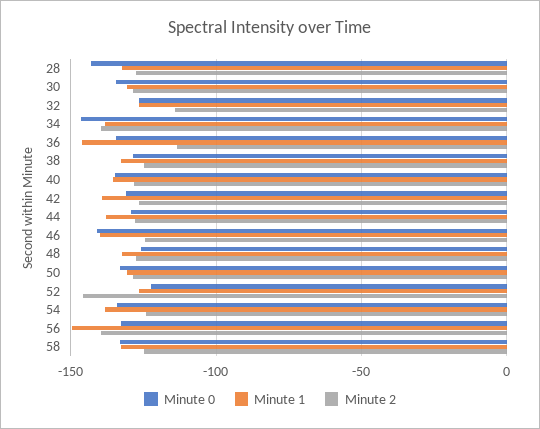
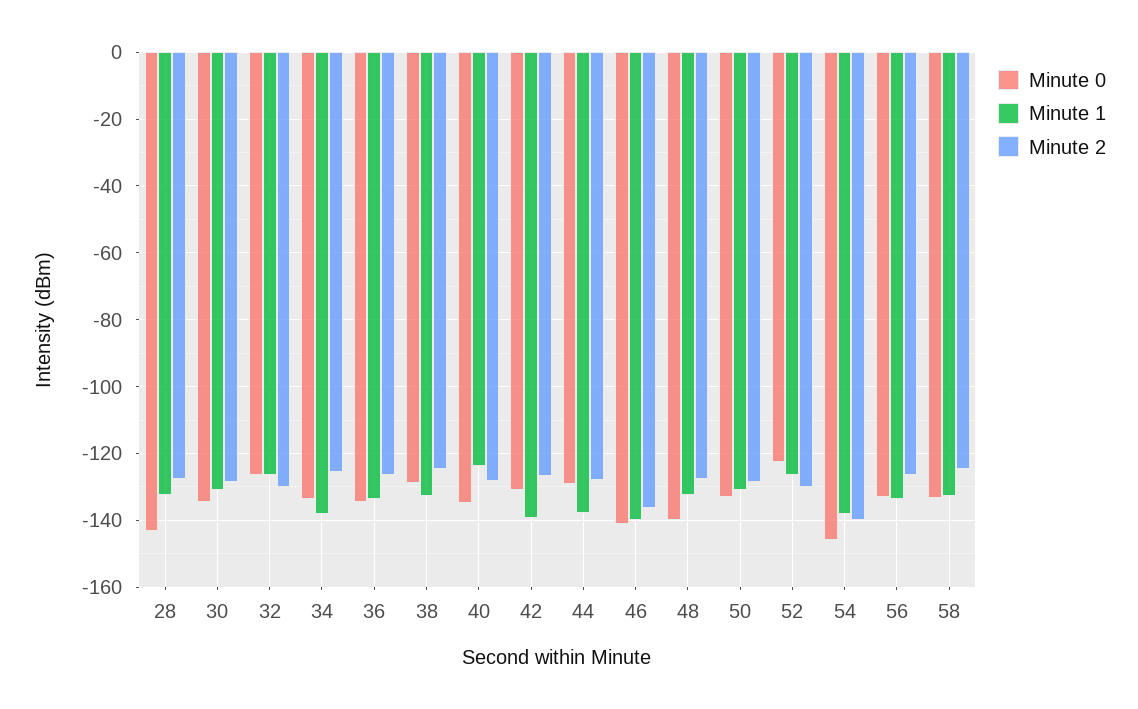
  {
    "Minute 0": {
      "28": -144,
      "30": -134,
      "32": -126,
-     "34": -145,
+     "34": -134,
      "36": -134,
      "38": -128,
      "40": -134,
      "42": -132,
      "44": -130,
      "46": -142,
-     "48": -125,
+     "48": -140,
      "50": -134,
      "52": -122,
-     "54": -135,
+     "54": -146,
      "56": -132,
      "58": -134
    },
    "Minute 1": {
      "28": -132,
      "30": -130,
      "32": -126,
      "34": -138,
-     "36": -145,
+     "36": -134,
      "38": -132,
-     "40": -135,
+     "40": -124,
      "42": -140,
      "44": -138,
      "46": -140,
      "48": -132,
      "50": -130,
      "52": -126,
      "54": -138,
-     "56": -150,
+     "56": -134,
      "58": -132
    },
    "Minute 2": {
      "28": -128,
      "30": -128,
-     "32": -115,
+     "32": -130,
-     "34": -140,
+     "34": -126,
-     "36": -115,
+     "36": -126,
      "38": -124,
      "40": -128,
      "42": -126,
      "44": -128,
-     "46": -125,
+     "46": -136,
      "48": -128,
      "50": -128,
-     "52": -145,
+     "52": -130,
-     "54": -125,
+     "54": -140,
-     "56": -140,
+     "56": -126,
      "58": -124
    }
  }

